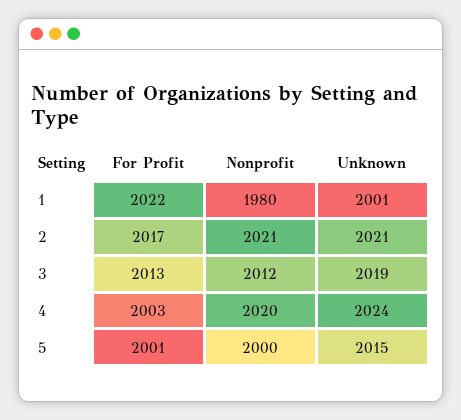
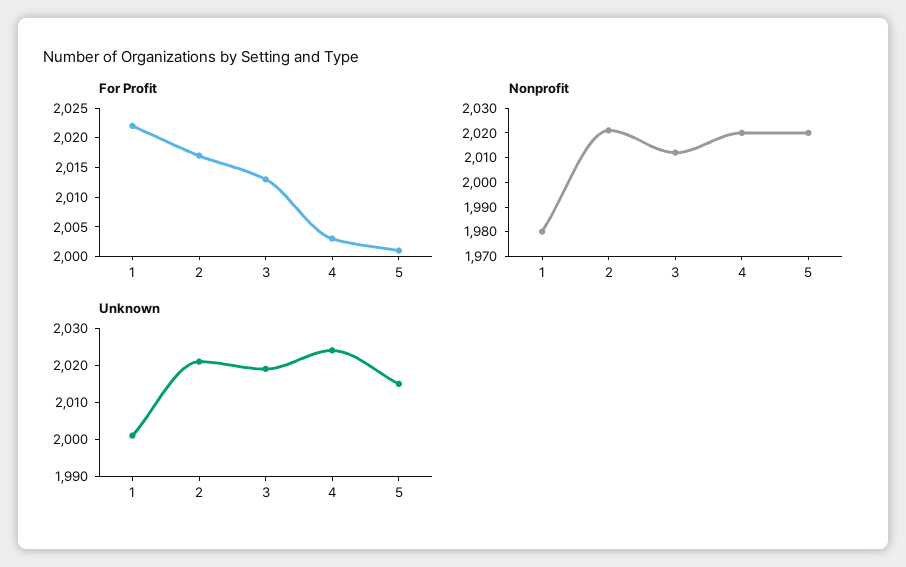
  {
    "For Profit": {
      "1": 2022,
      "2": 2017,
      "3": 2013,
      "4": 2003,
      "5": 2001
    },
    "Nonprofit": {
      "1": 1980,
      "2": 2021,
      "3": 2012,
      "4": 2020,
-     "5": 2000
+     "5": 2020
    },
    "Unknown": {
      "1": 2001,
      "2": 2021,
      "3": 2019,
      "4": 2024,
      "5": 2015
    }
  }

